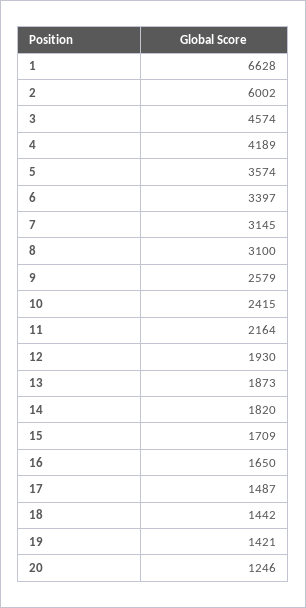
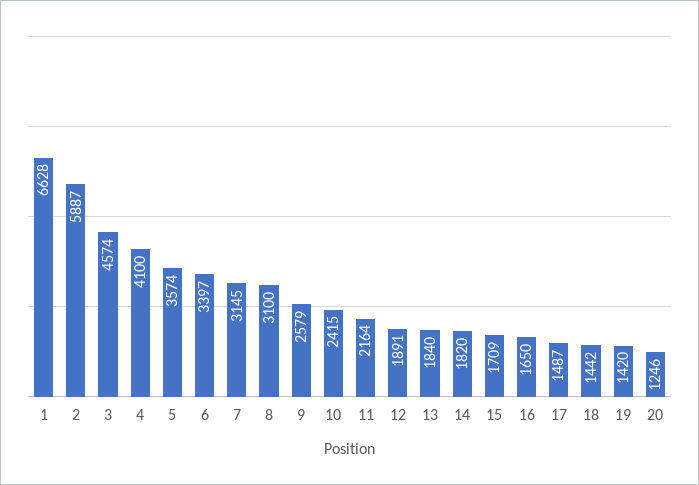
  {
    "1": 6628,
-   "2": 6002,
+   "2": 5887,
    "3": 4574,
-   "4": 4189,
+   "4": 4100,
    "5": 3574,
    "6": 3397,
    "7": 3145,
    "8": 3100,
    "9": 2579,
    "10": 2415,
    "11": 2164,
-   "12": 1930,
+   "12": 1891,
-   "13": 1873,
+   "13": 1840,
    "14": 1820,
    "15": 1709,
    "16": 1650,
    "17": 1487,
    "18": 1442,
-   "19": 1421,
+   "19": 1420,
    "20": 1246
  }

